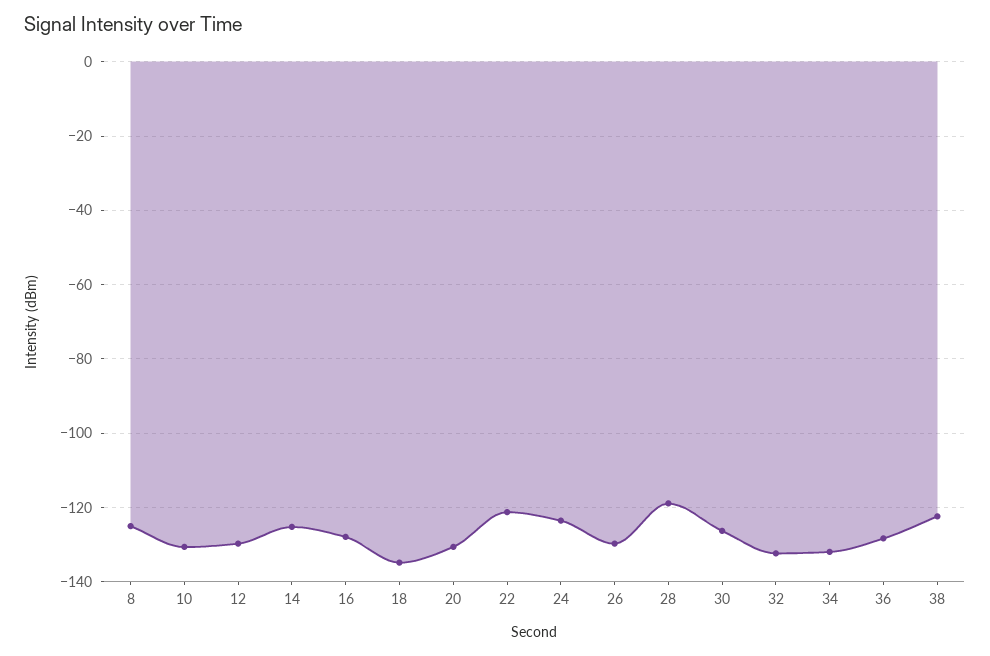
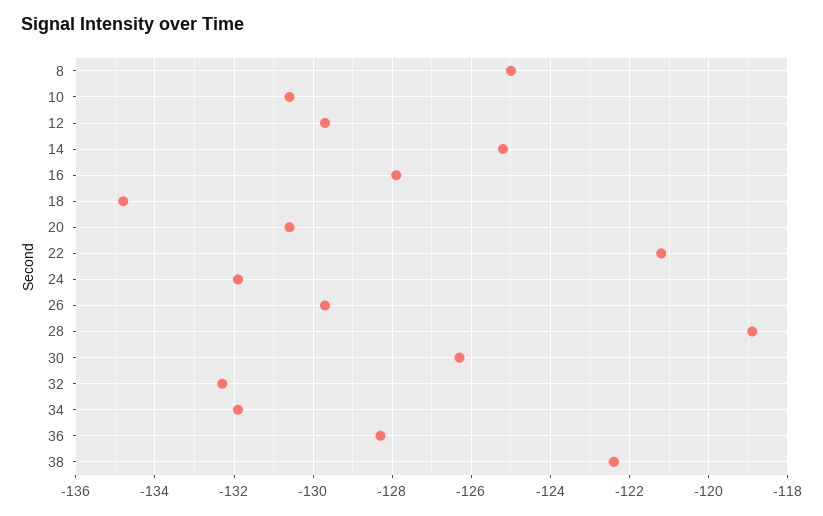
  {
    "8": -125,
    "10": -130.5,
    "12": -129.5,
    "14": -125,
    "16": -128,
    "18": -135,
    "20": -130.5,
    "22": -121,
-   "24": -124,
+   "24": -132,
    "26": -129.5,
    "28": -119,
    "30": -126.5,
    "32": -132.5,
    "34": -132,
    "36": -128.5,
    "38": -122.5
  }

